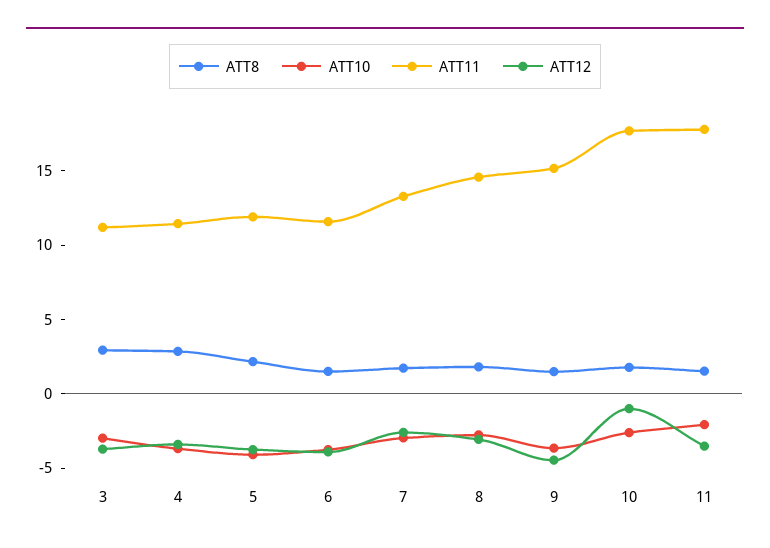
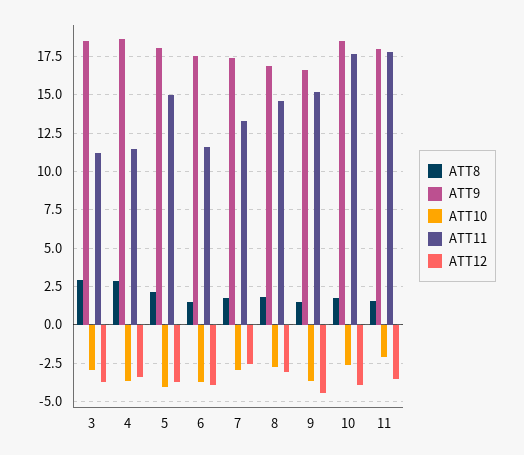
  {
    "ATT8": {
      "3": 3,
      "4": 3,
      "5": 2,
      "6": 1.5,
      "7": 1.5,
      "8": 2,
      "9": 1.5,
      "10": 2,
      "11": 1.5
    },
    "ATT10": {
      "3": -3,
      "4": -3.5,
      "5": -4,
      "6": -3.5,
      "7": -3,
      "8": -3,
      "9": -3.5,
      "10": -2.5,
      "11": -2
    },
    "ATT11": {
      "3": 11,
      "4": 11.5,
-     "5": 12,
+     "5": 15,
      "6": 11.5,
      "7": 13.5,
      "8": 14.5,
      "9": 15,
      "10": 17.5,
      "11": 18
    },
    "ATT12": {
      "3": -3.5,
      "4": -3.5,
      "5": -3.5,
      "6": -4,
      "7": -2.5,
      "8": -3,
      "9": -4.5,
-     "10": -1,
+     "10": -4,
      "11": -3.5
-   }
+   },
+   "ATT9": {
+     "3": 18.5,
+     "4": 18.5,
+     "5": 18,
+     "6": 17.5,
+     "7": 17.5,
+     "8": 17,
+     "9": 16.5,
+     "10": 18.5,
+     "11": 18
+   }
  }

